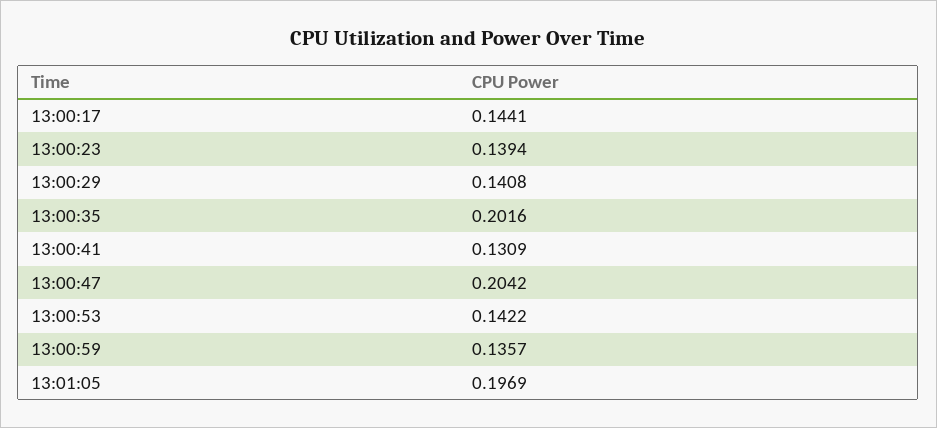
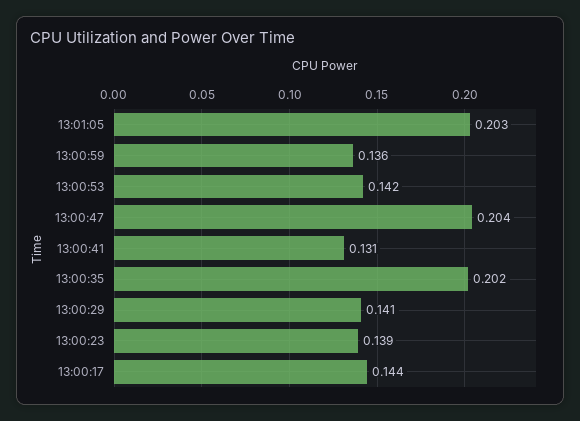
  {
    "13:00:17": 0.1441,
    "13:00:23": 0.1394,
    "13:00:29": 0.1408,
    "13:00:35": 0.2016,
    "13:00:41": 0.1309,
    "13:00:47": 0.2042,
    "13:00:53": 0.1422,
    "13:00:59": 0.1357,
-   "13:01:05": 0.1969
+   "13:01:05": 0.203
  }

